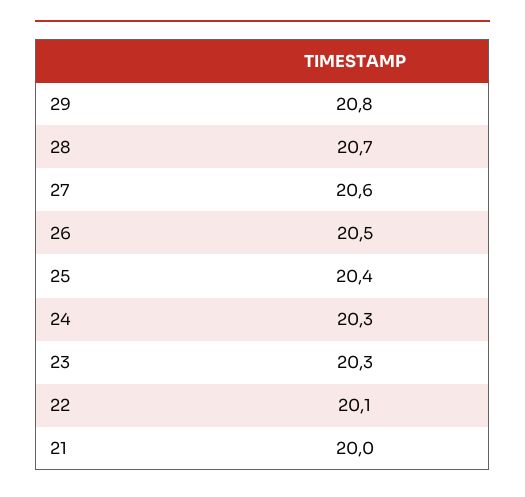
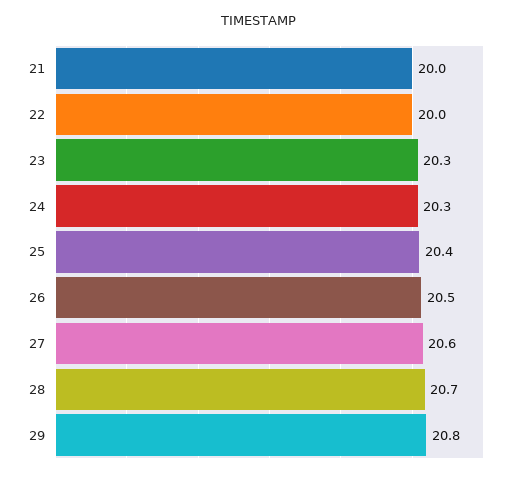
  {
    "29": 20.8,
    "28": 20.7,
    "27": 20.6,
    "26": 20.5,
    "25": 20.4,
    "24": 20.3,
    "23": 20.3,
-   "22": 20.1,
+   "22": 20,
    "21": 20
  }

